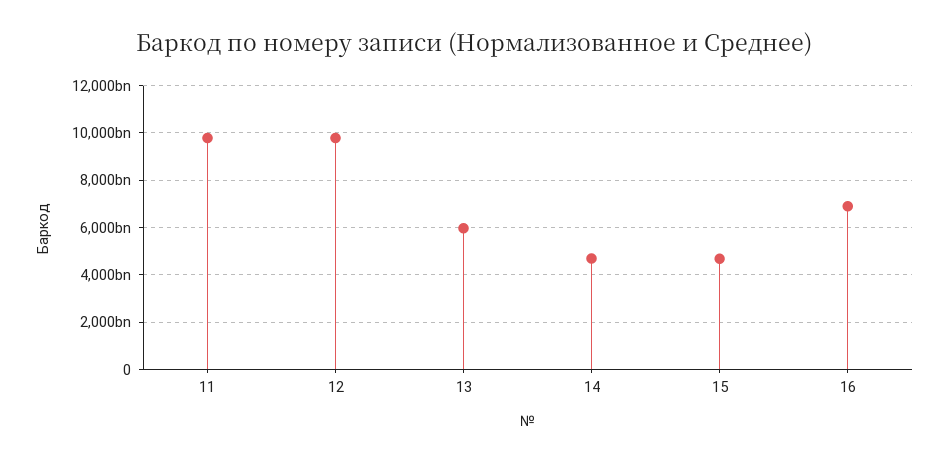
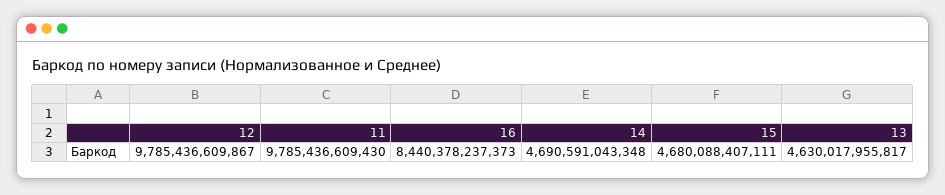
  {
    "11": 9785436609430,
    "12": 9785436609867,
-   "13": 6000000000000,
+   "13": 4630017955817,
    "14": 4690591043348,
    "15": 4680088407111,
-   "16": 7000000000000
+   "16": 8440378237373
  }

